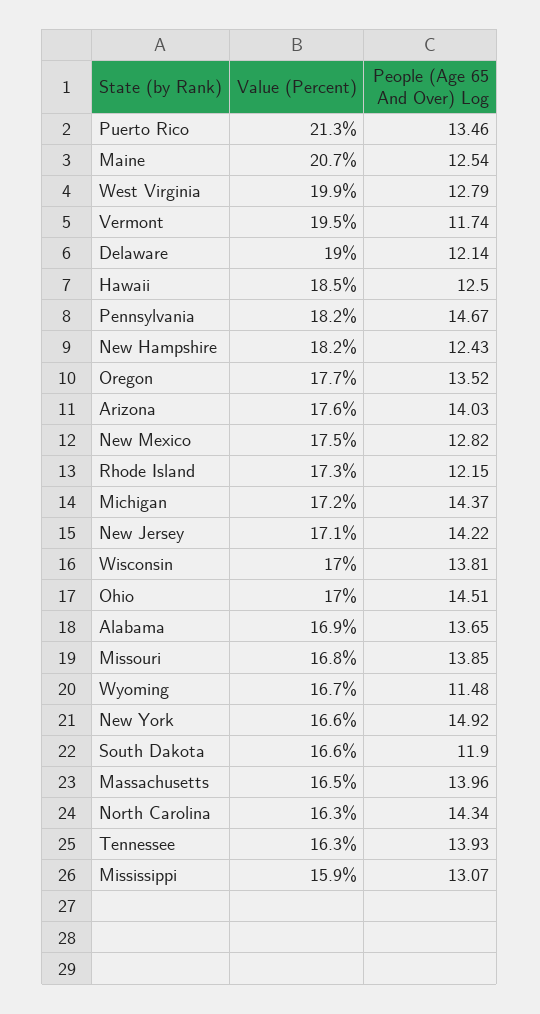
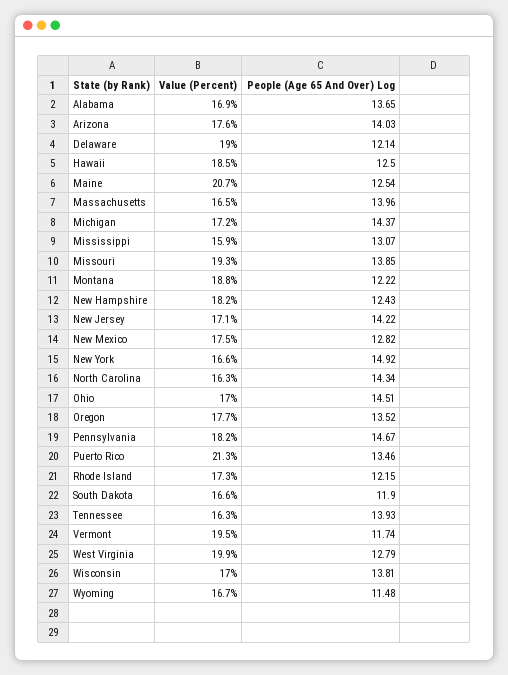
  {
    "Value (Percent)": {
      "Puerto Rico": 21.3,
      "Maine": 20.7,
      "West Virginia": 19.9,
      "Vermont": 19.5,
      "Delaware": 19,
      "Hawaii": 18.5,
      "Pennsylvania": 18.2,
      "New Hampshire": 18.2,
      "Oregon": 17.7,
      "Arizona": 17.6,
      "New Mexico": 17.5,
      "Rhode Island": 17.3,
      "Michigan": 17.2,
      "New Jersey": 17.1,
      "Wisconsin": 17,
      "Ohio": 17,
      "Alabama": 16.9,
-     "Missouri": 16.8,
+     "Missouri": 19.3,
      "Wyoming": 16.7,
      "New York": 16.6,
      "South Dakota": 16.6,
      "Massachusetts": 16.5,
      "North Carolina": 16.3,
      "Tennessee": 16.3,
-     "Mississippi": 15.9
+     "Mississippi": 15.9,
+     "Montana": 18.8
    },
    "People (Age 65 And Over) Log": {
      "Puerto Rico": 13.46,
      "Maine": 12.54,
      "West Virginia": 12.79,
      "Vermont": 11.74,
      "Delaware": 12.14,
      "Hawaii": 12.5,
      "Pennsylvania": 14.67,
      "New Hampshire": 12.43,
      "Oregon": 13.52,
      "Arizona": 14.03,
      "New Mexico": 12.82,
      "Rhode Island": 12.15,
      "Michigan": 14.37,
      "New Jersey": 14.22,
      "Wisconsin": 13.81,
      "Ohio": 14.51,
      "Alabama": 13.65,
      "Missouri": 13.85,
      "Wyoming": 11.48,
      "New York": 14.92,
      "South Dakota": 11.9,
      "Massachusetts": 13.96,
      "North Carolina": 14.34,
      "Tennessee": 13.93,
-     "Mississippi": 13.07
+     "Mississippi": 13.07,
+     "Montana": 12.22
    }
  }

